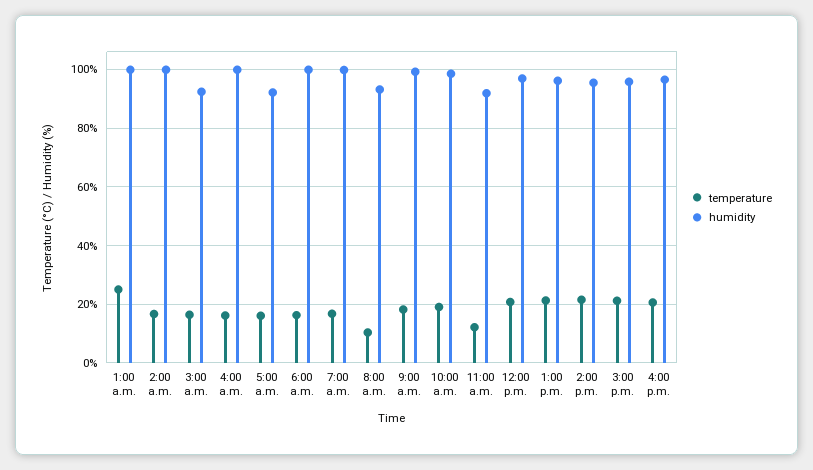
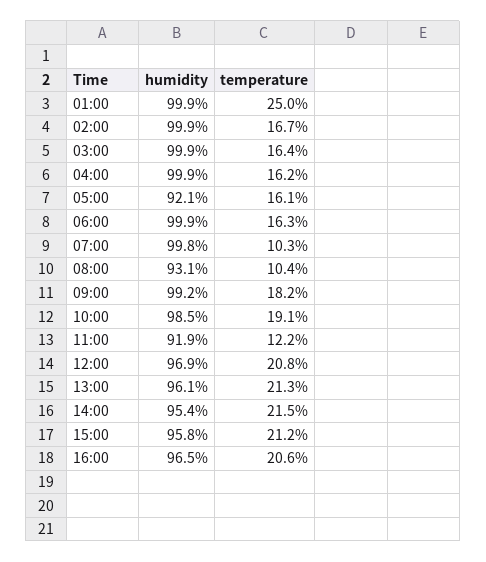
  {
    "temperature": {
      "1:00 a.m.": 25,
      "2:00 a.m.": 16.7,
      "3:00 a.m.": 16.4,
      "4:00 a.m.": 16.2,
      "5:00 a.m.": 16.1,
      "6:00 a.m.": 16.3,
-     "7:00 a.m.": 17.5,
+     "7:00 a.m.": 10.3,
      "8:00 a.m.": 10.4,
      "9:00 a.m.": 18.2,
      "10:00 a.m.": 19.1,
      "11:00 a.m.": 12.2,
      "12:00 p.m.": 20.8,
      "1:00 p.m.": 21.3,
      "2:00 p.m.": 21.5,
      "3:00 p.m.": 21.2,
      "4:00 p.m.": 20.6
    },
    "humidity": {
      "1:00 a.m.": 99.9,
      "2:00 a.m.": 99.9,
-     "3:00 a.m.": 92.5,
+     "3:00 a.m.": 99.9,
      "4:00 a.m.": 99.9,
      "5:00 a.m.": 92.1,
      "6:00 a.m.": 99.9,
      "7:00 a.m.": 99.8,
      "8:00 a.m.": 93.1,
      "9:00 a.m.": 99.2,
      "10:00 a.m.": 98.5,
      "11:00 a.m.": 91.9,
      "12:00 p.m.": 96.9,
      "1:00 p.m.": 96.1,
      "2:00 p.m.": 95.4,
      "3:00 p.m.": 95.8,
      "4:00 p.m.": 96.5
    }
  }

